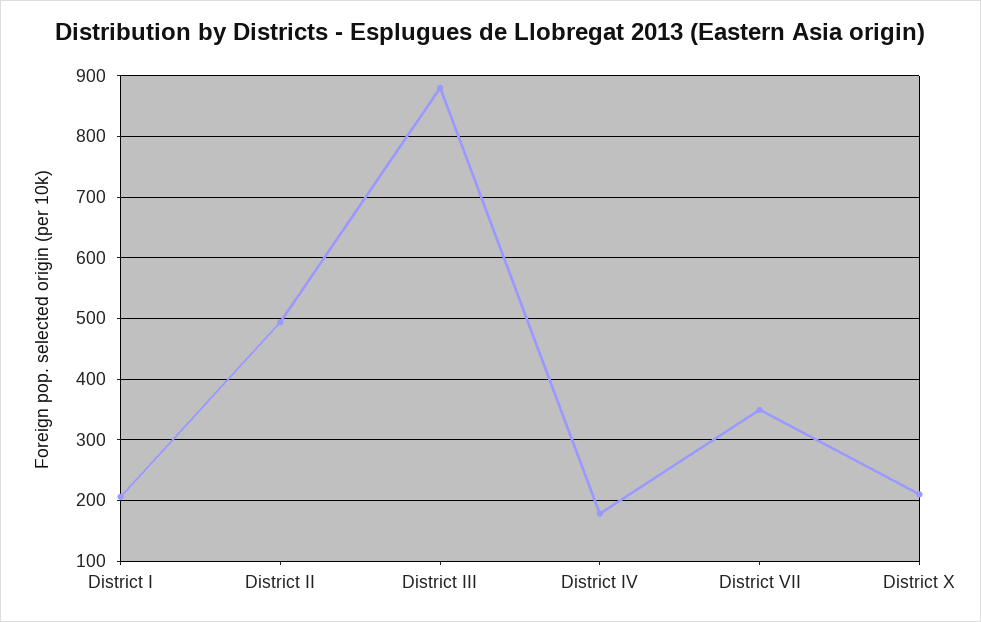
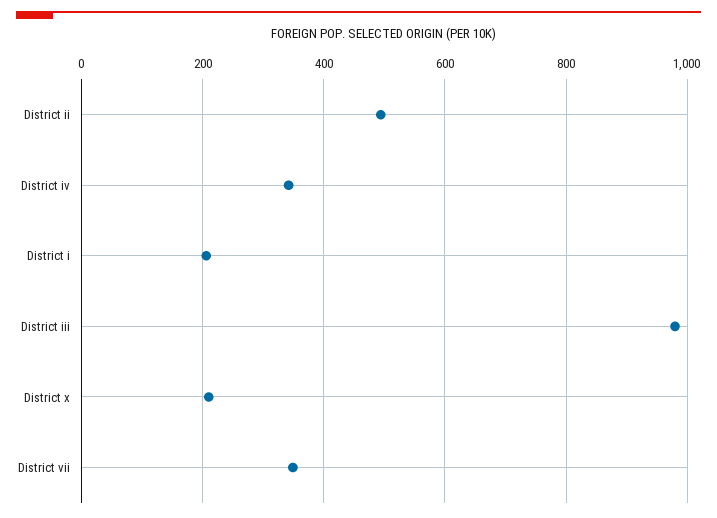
  {
    "District I": 210,
    "District II": 490,
-   "District III": 880,
+   "District III": 980,
-   "District IV": 180,
+   "District IV": 340,
    "District VII": 350,
    "District X": 210
  }

